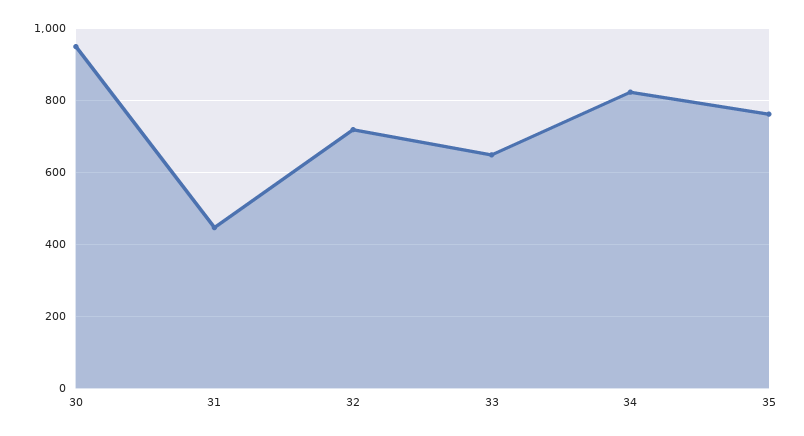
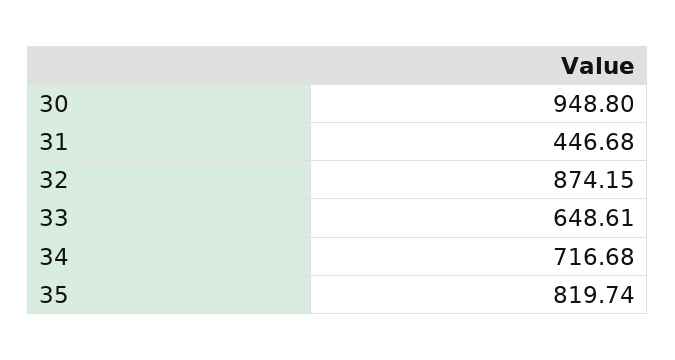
  {
    "30": 948.8,
    "31": 446.68,
-   "32": 720,
+   "32": 874.15,
    "33": 648.61,
-   "34": 820,
+   "34": 716.68,
-   "35": 760
+   "35": 819.74
  }

